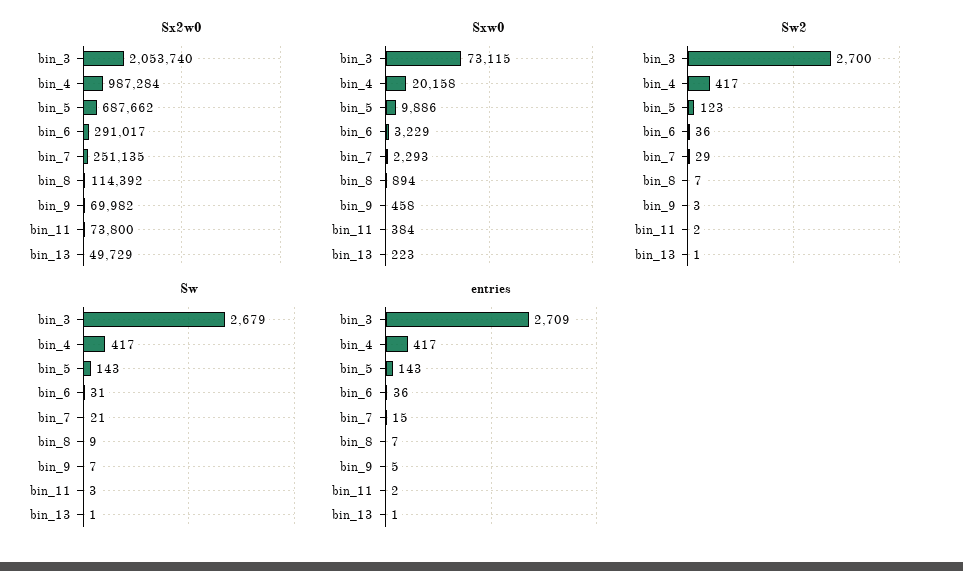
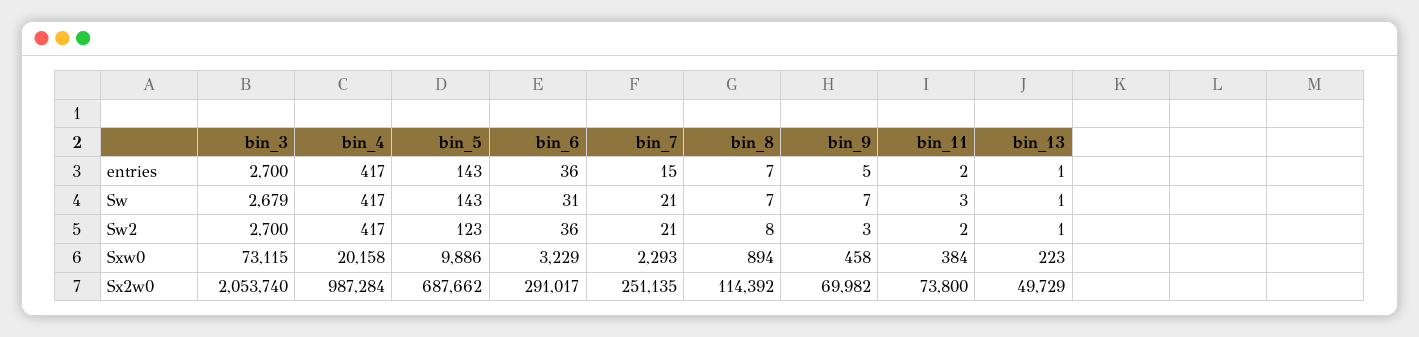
  {
    "Sx2w0": {
      "bin_3": 2053740,
      "bin_4": 987284,
      "bin_5": 687662,
      "bin_6": 291017,
      "bin_7": 251135,
      "bin_8": 114392,
      "bin_9": 69982,
      "bin_11": 73800,
      "bin_13": 49729
    },
    "Sxw0": {
      "bin_3": 73115,
      "bin_4": 20158,
      "bin_5": 9886,
      "bin_6": 3229,
      "bin_7": 2293,
      "bin_8": 894,
      "bin_9": 458,
      "bin_11": 384,
      "bin_13": 223
    },
    "Sw2": {
      "bin_3": 2700,
      "bin_4": 417,
      "bin_5": 123,
      "bin_6": 36,
-     "bin_7": 29,
+     "bin_7": 21,
-     "bin_8": 7,
+     "bin_8": 8,
      "bin_9": 3,
      "bin_11": 2,
      "bin_13": 1
    },
    "Sw": {
      "bin_3": 2679,
      "bin_4": 417,
      "bin_5": 143,
      "bin_6": 31,
      "bin_7": 21,
-     "bin_8": 9,
+     "bin_8": 7,
      "bin_9": 7,
      "bin_11": 3,
      "bin_13": 1
    },
    "entries": {
-     "bin_3": 2709,
+     "bin_3": 2700,
      "bin_4": 417,
      "bin_5": 143,
      "bin_6": 36,
      "bin_7": 15,
      "bin_8": 7,
      "bin_9": 5,
      "bin_11": 2,
      "bin_13": 1
    }
  }

